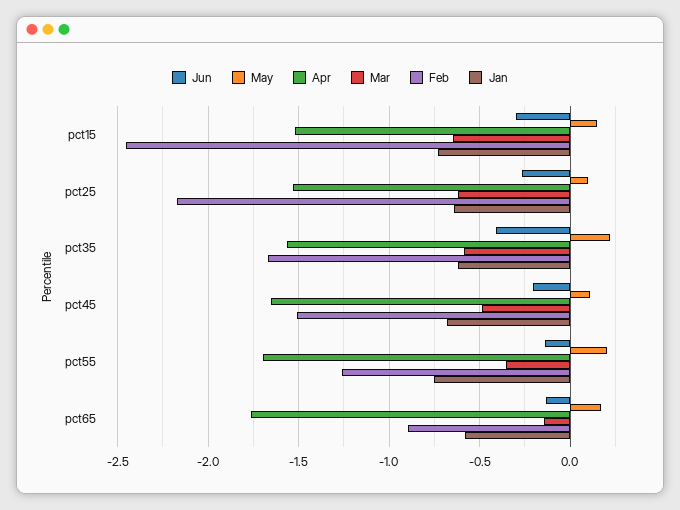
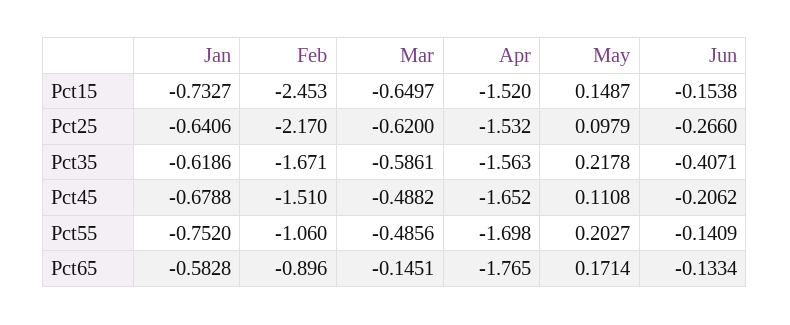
  {
    "Jun": {
-     "pct15": -0.3,
+     "pct15": -0.1538,
      "pct25": -0.266,
      "pct35": -0.4071,
      "pct45": -0.2062,
      "pct55": -0.1409,
      "pct65": -0.1334
    },
    "May": {
      "pct15": 0.1487,
      "pct25": 0.0979,
      "pct35": 0.2178,
      "pct45": 0.1108,
      "pct55": 0.2027,
      "pct65": 0.1714
    },
    "Apr": {
      "pct15": -1.52,
      "pct25": -1.532,
      "pct35": -1.563,
      "pct45": -1.652,
      "pct55": -1.698,
      "pct65": -1.765
    },
    "Mar": {
      "pct15": -0.6497,
      "pct25": -0.62,
      "pct35": -0.5861,
      "pct45": -0.4882,
-     "pct55": -0.35,
+     "pct55": -0.4856,
      "pct65": -0.1451
    },
    "Feb": {
      "pct15": -2.453,
      "pct25": -2.17,
      "pct35": -1.671,
      "pct45": -1.51,
-     "pct55": -1.25,
+     "pct55": -1.06,
      "pct65": -0.896
    },
    "Jan": {
      "pct15": -0.7327,
      "pct25": -0.6406,
      "pct35": -0.6186,
      "pct45": -0.6788,
      "pct55": -0.752,
      "pct65": -0.5828
    }
  }

